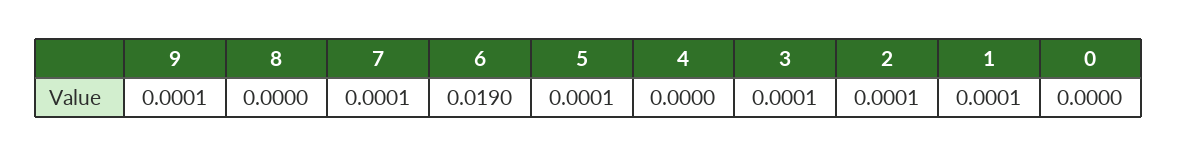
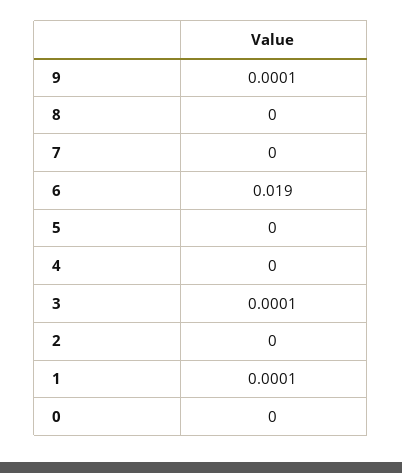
  {
    "9": 0.0001,
    "8": 0,
-   "7": 0.0001,
+   "7": 0,
    "6": 0.019,
-   "5": 0.0001,
+   "5": 0,
    "4": 0,
    "3": 0.0001,
-   "2": 0.0001,
+   "2": 0,
    "1": 0.0001,
    "0": 0
  }

